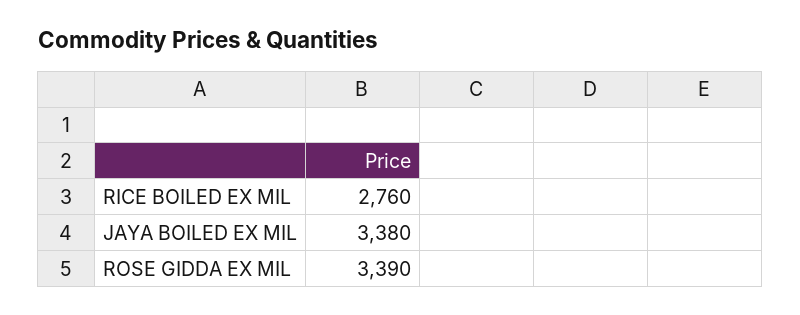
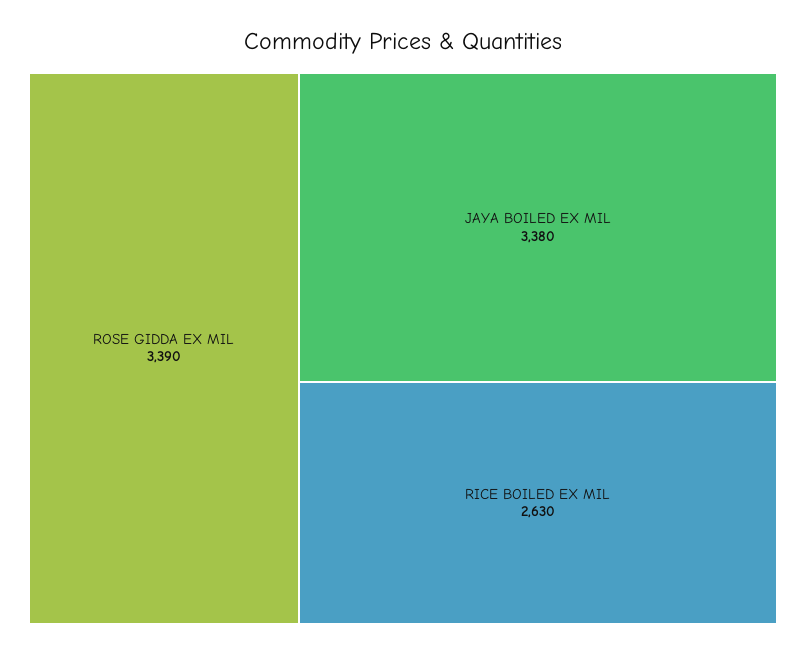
  {
-   "RICE BOILED EX MIL": 2760,
+   "RICE BOILED EX MIL": 2630,
    "JAYA BOILED EX MIL": 3380,
    "ROSE GIDDA EX MIL": 3390
  }

